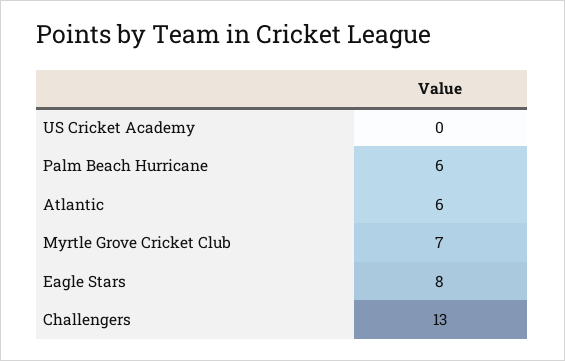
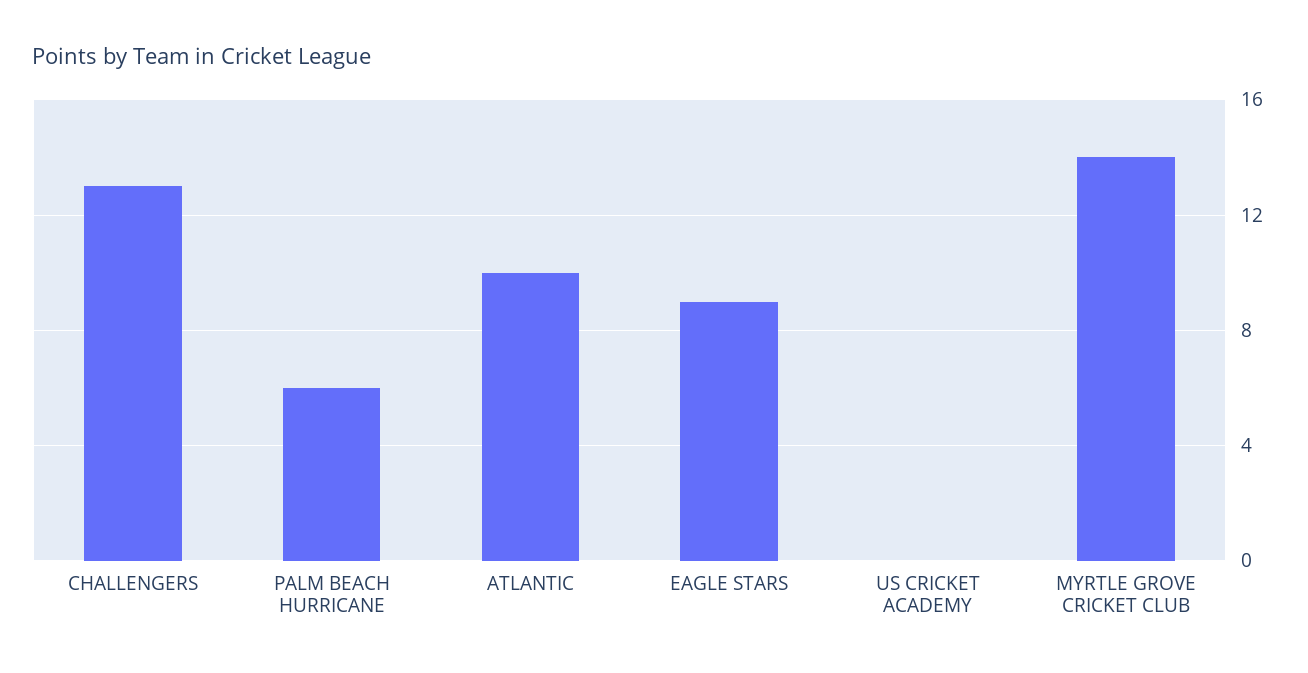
  {
    "US Cricket Academy": 0,
    "Palm Beach Hurricane": 6,
-   "Atlantic": 6,
+   "Atlantic": 10,
-   "Myrtle Grove Cricket Club": 7,
+   "Myrtle Grove Cricket Club": 14,
-   "Eagle Stars": 8,
+   "Eagle Stars": 9,
    "Challengers": 13
  }

